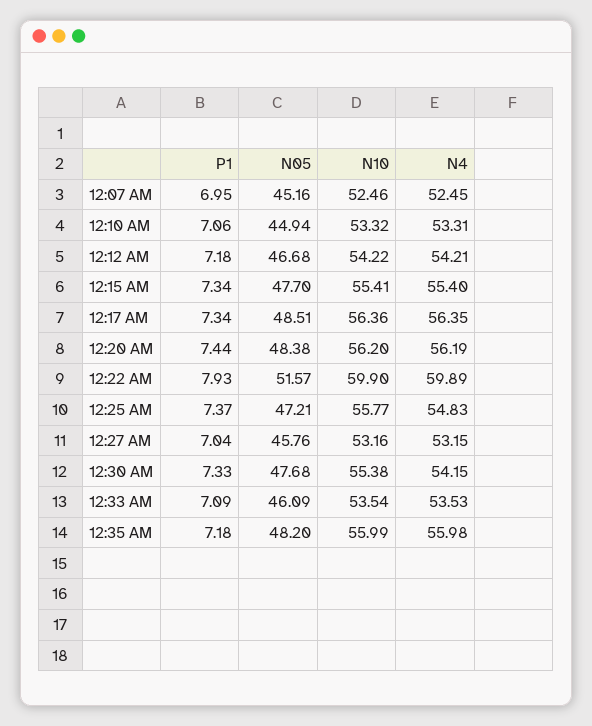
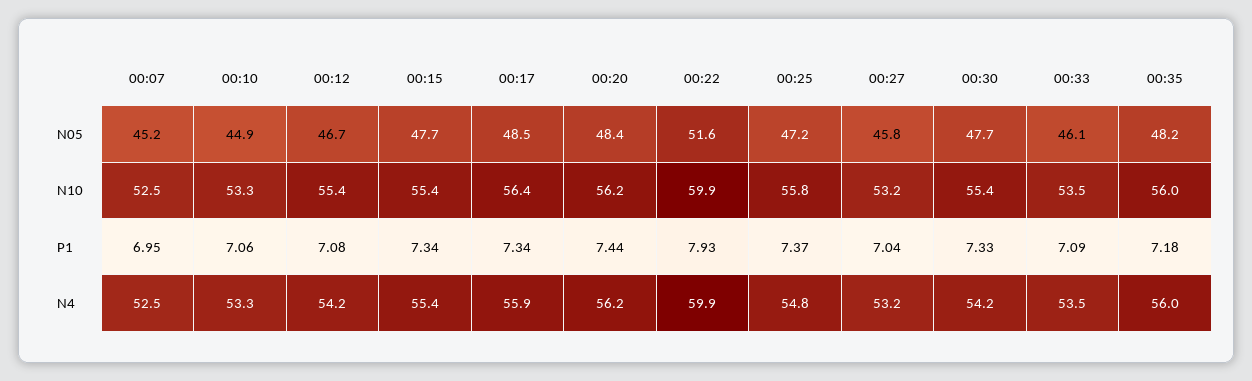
  {
    "P1": {
      "12:07 AM": 6.95,
      "12:10 AM": 7.06,
-     "12:12 AM": 7.18,
+     "12:12 AM": 7.08,
      "12:15 AM": 7.34,
      "12:17 AM": 7.34,
      "12:20 AM": 7.44,
      "12:22 AM": 7.93,
      "12:25 AM": 7.37,
      "12:27 AM": 7.04,
      "12:30 AM": 7.33,
      "12:33 AM": 7.09,
      "12:35 AM": 7.18
    },
    "N05": {
      "12:07 AM": 45.16,
      "12:10 AM": 44.94,
      "12:12 AM": 46.68,
      "12:15 AM": 47.7,
      "12:17 AM": 48.51,
      "12:20 AM": 48.38,
      "12:22 AM": 51.57,
      "12:25 AM": 47.21,
      "12:27 AM": 45.76,
      "12:30 AM": 47.68,
      "12:33 AM": 46.09,
      "12:35 AM": 48.2
    },
    "N10": {
      "12:07 AM": 52.46,
      "12:10 AM": 53.32,
-     "12:12 AM": 54.22,
+     "12:12 AM": 55.4,
      "12:15 AM": 55.41,
      "12:17 AM": 56.36,
      "12:20 AM": 56.2,
      "12:22 AM": 59.9,
      "12:25 AM": 55.77,
      "12:27 AM": 53.16,
      "12:30 AM": 55.38,
      "12:33 AM": 53.54,
      "12:35 AM": 55.99
    },
    "N4": {
      "12:07 AM": 52.45,
      "12:10 AM": 53.31,
      "12:12 AM": 54.21,
      "12:15 AM": 55.4,
-     "12:17 AM": 56.35,
+     "12:17 AM": 55.9,
      "12:20 AM": 56.19,
      "12:22 AM": 59.89,
      "12:25 AM": 54.83,
      "12:27 AM": 53.15,
      "12:30 AM": 54.15,
      "12:33 AM": 53.53,
      "12:35 AM": 55.98
    }
  }

